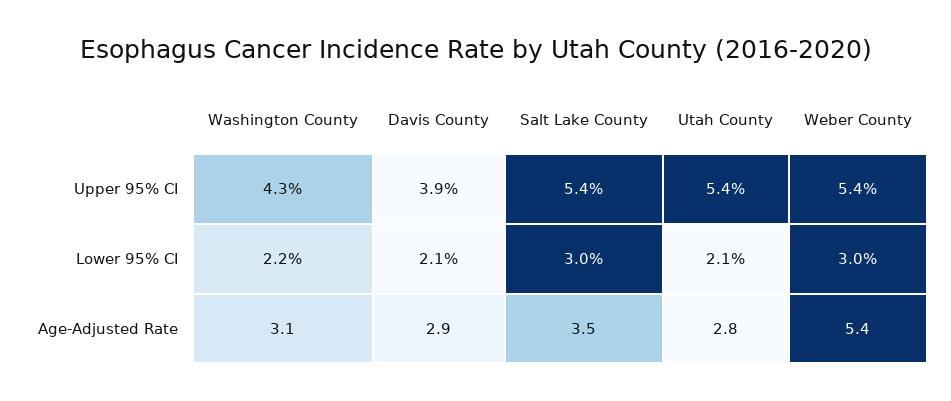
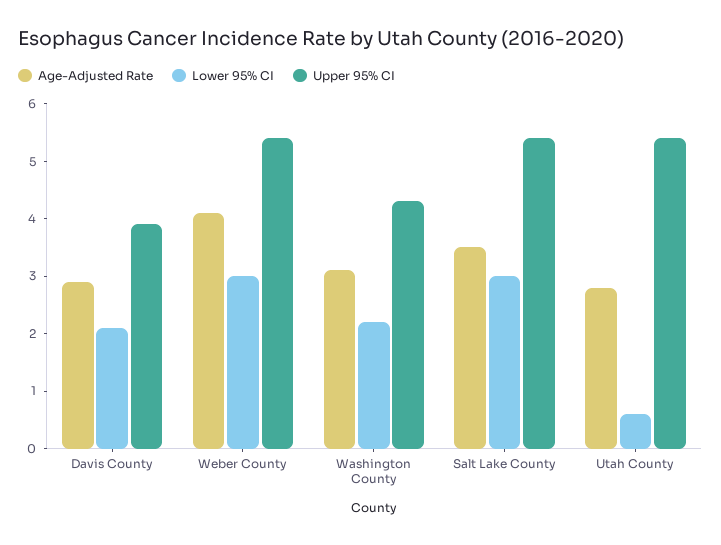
  {
    "Upper 95% CI": {
      "Washington County": 4.3,
      "Davis County": 3.9,
      "Salt Lake County": 5.4,
      "Utah County": 5.4,
      "Weber County": 5.4
    },
    "Lower 95% CI": {
      "Washington County": 2.2,
      "Davis County": 2.1,
      "Salt Lake County": 3,
-     "Utah County": 2.1,
+     "Utah County": 0.5,
      "Weber County": 3
    },
    "Age-Adjusted Rate": {
      "Washington County": 3.1,
      "Davis County": 2.9,
      "Salt Lake County": 3.5,
      "Utah County": 2.8,
-     "Weber County": 5.4
+     "Weber County": 4
    }
  }

